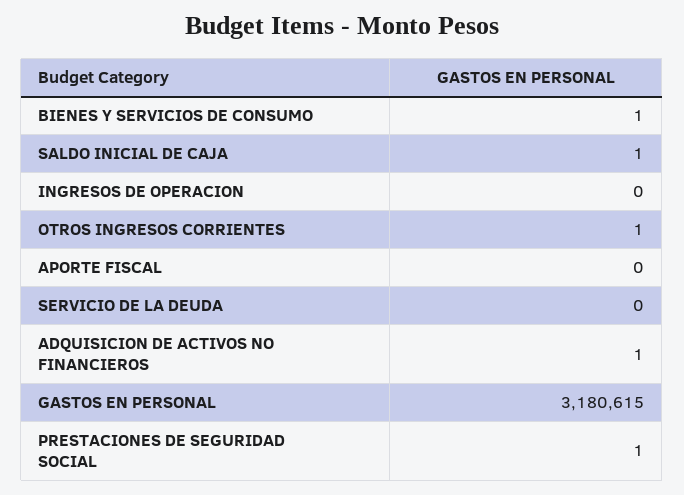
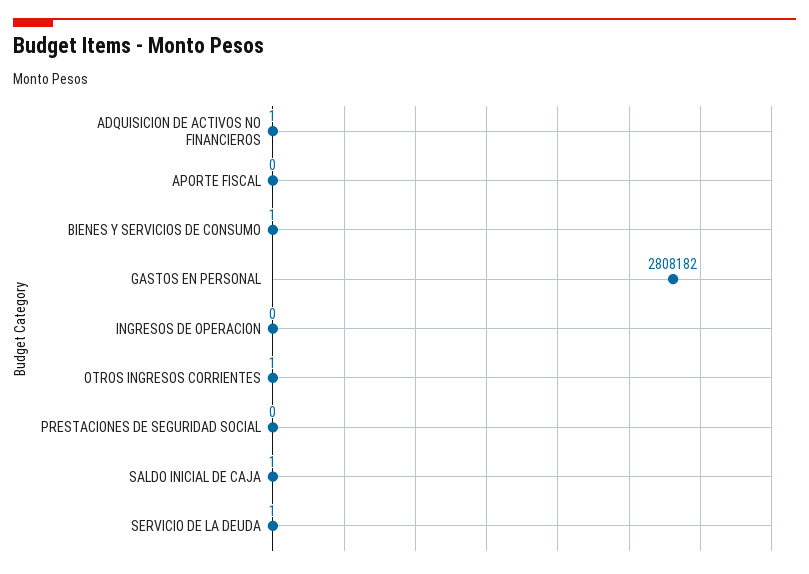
  {
    "BIENES Y SERVICIOS DE CONSUMO": 1,
    "SALDO INICIAL DE CAJA": 1,
    "INGRESOS DE OPERACION": 0,
    "OTROS INGRESOS CORRIENTES": 1,
    "APORTE FISCAL": 0,
-   "SERVICIO DE LA DEUDA": 0,
+   "SERVICIO DE LA DEUDA": 1,
    "ADQUISICION DE ACTIVOS NO FINANCIEROS": 1,
-   "GASTOS EN PERSONAL": 3180615,
+   "GASTOS EN PERSONAL": 2808182,
-   "PRESTACIONES DE SEGURIDAD SOCIAL": 1
+   "PRESTACIONES DE SEGURIDAD SOCIAL": 0
  }

